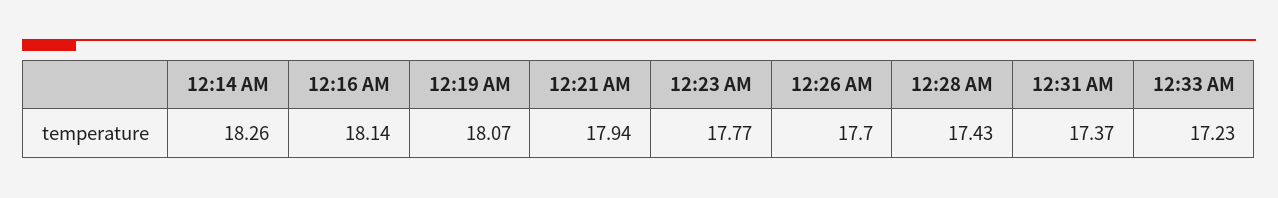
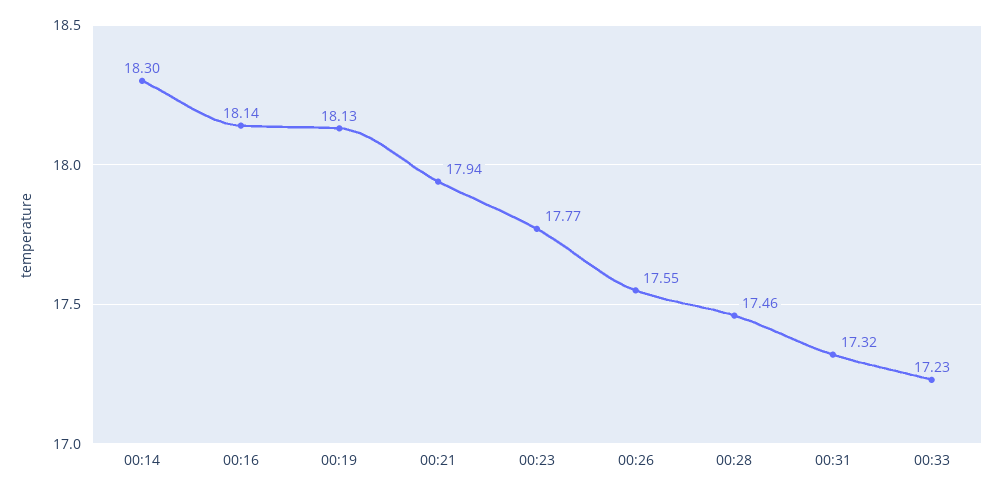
  {
-   "12:14 AM": 18.26,
+   "12:14 AM": 18.3,
    "12:16 AM": 18.14,
-   "12:19 AM": 18.07,
+   "12:19 AM": 18.13,
    "12:21 AM": 17.94,
    "12:23 AM": 17.77,
-   "12:26 AM": 17.7,
+   "12:26 AM": 17.55,
-   "12:28 AM": 17.43,
+   "12:28 AM": 17.46,
-   "12:31 AM": 17.37,
+   "12:31 AM": 17.32,
    "12:33 AM": 17.23
  }

